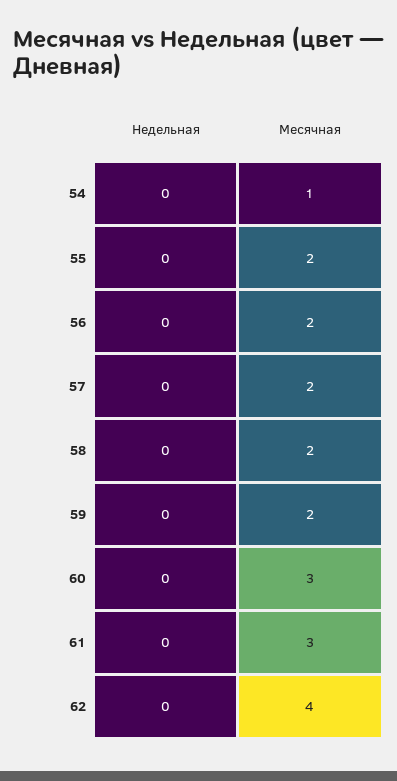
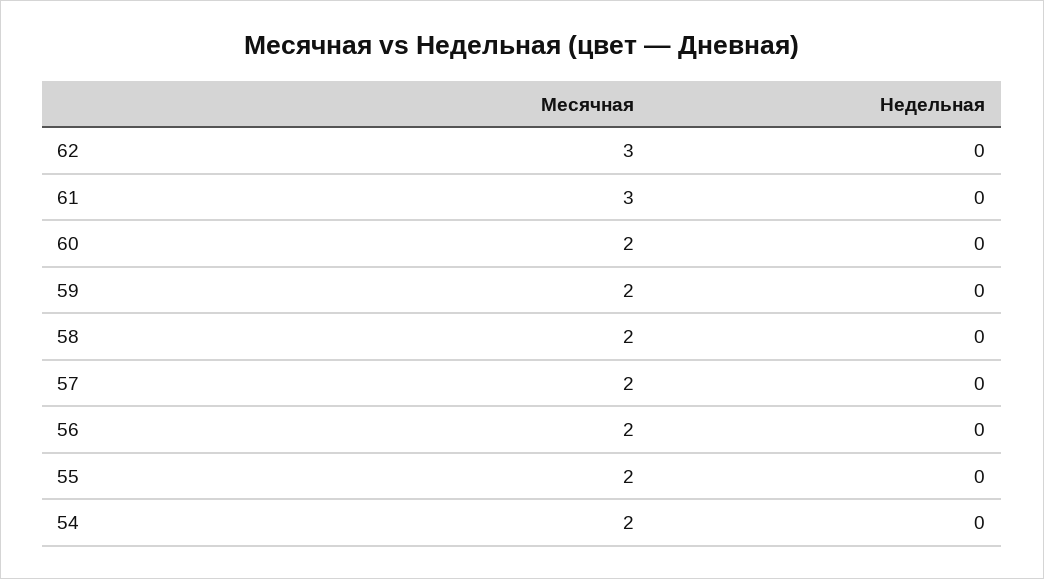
  {
    "Недельная": {
      "54": 0,
      "55": 0,
      "56": 0,
      "57": 0,
      "58": 0,
      "59": 0,
      "60": 0,
      "61": 0,
      "62": 0
    },
    "Месячная": {
-     "54": 1,
+     "54": 2,
      "55": 2,
      "56": 2,
      "57": 2,
      "58": 2,
      "59": 2,
-     "60": 3,
+     "60": 2,
      "61": 3,
-     "62": 4
+     "62": 3
    }
  }

